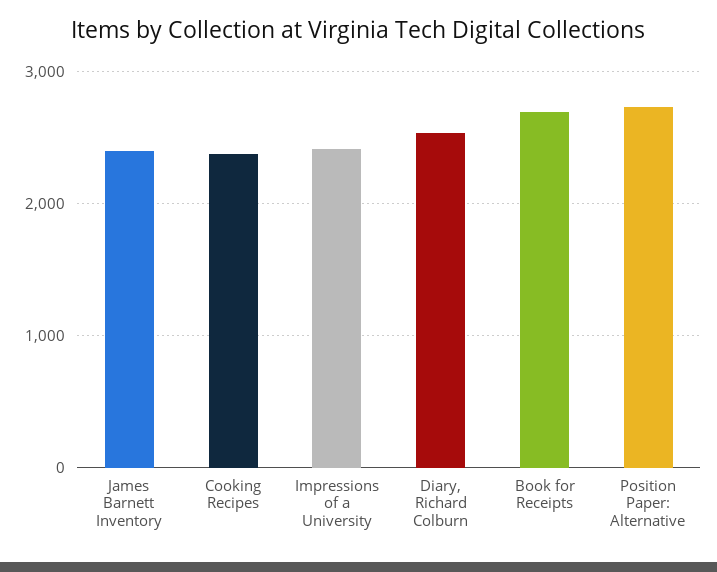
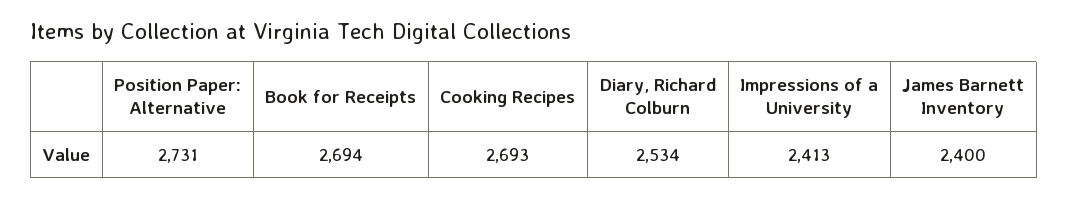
  {
    "James Barnett Inventory": 2400,
-   "Cooking Recipes": 2400,
+   "Cooking Recipes": 2693,
    "Impressions of a University": 2413,
    "Diary, Richard Colburn": 2534,
    "Book for Receipts": 2694,
    "Position Paper: Alternative": 2731
  }

